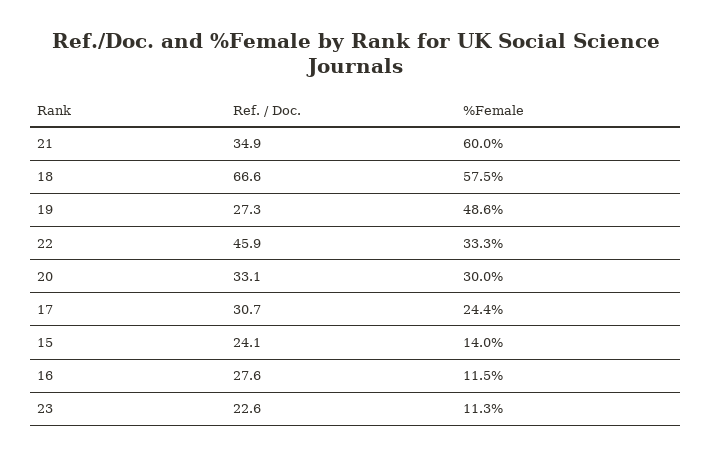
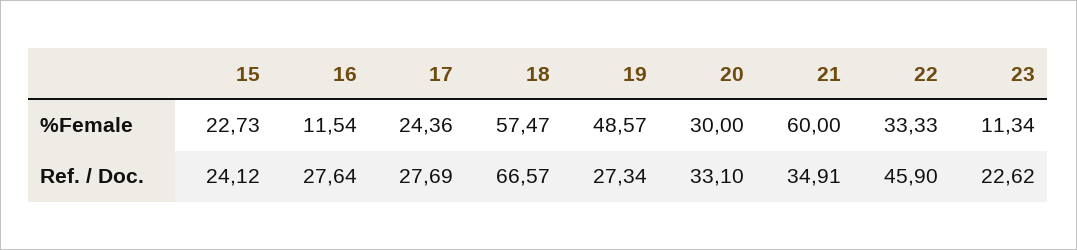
  {
    "Ref. / Doc.": {
      "21": 34.91,
      "18": 66.57,
      "19": 27.34,
      "22": 45.9,
      "20": 33.1,
-     "17": 30.7,
+     "17": 27.69,
      "15": 24.12,
      "16": 27.64,
      "23": 22.62
    },
    "%Female": {
      "21": 60,
      "18": 57.47,
      "19": 48.57,
      "22": 33.33,
      "20": 30,
      "17": 24.36,
-     "15": 14,
+     "15": 22.73,
      "16": 11.54,
      "23": 11.34
    }
  }

